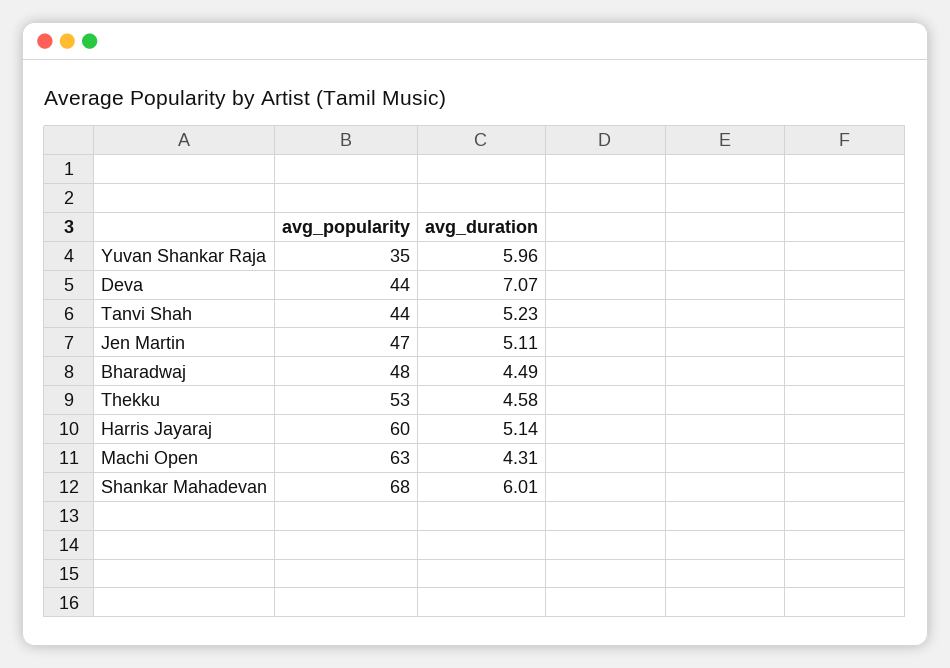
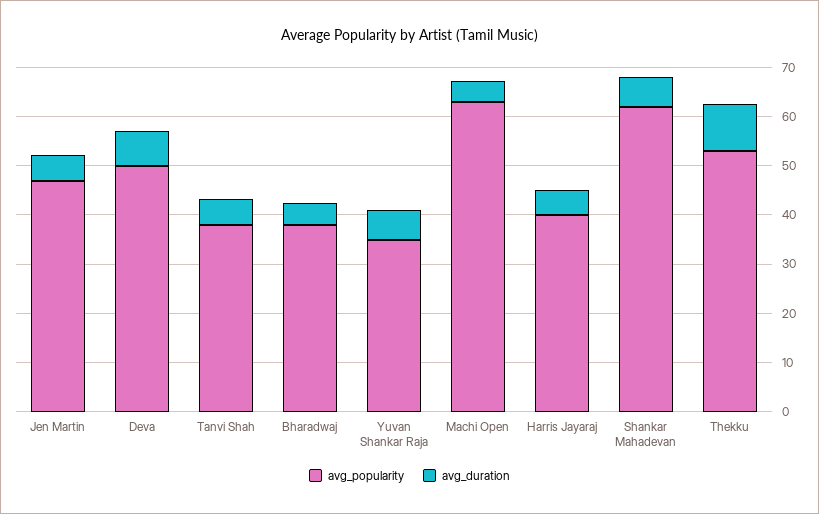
  {
    "avg_popularity": {
      "Yuvan Shankar Raja": 35,
-     "Deva": 44,
+     "Deva": 50,
-     "Tanvi Shah": 44,
+     "Tanvi Shah": 38,
      "Jen Martin": 47,
-     "Bharadwaj": 48,
+     "Bharadwaj": 38,
      "Thekku": 53,
-     "Harris Jayaraj": 60,
+     "Harris Jayaraj": 40,
      "Machi Open": 63,
-     "Shankar Mahadevan": 68
+     "Shankar Mahadevan": 62
    },
    "avg_duration": {
      "Yuvan Shankar Raja": 5.96,
      "Deva": 7.07,
      "Tanvi Shah": 5.23,
      "Jen Martin": 5.11,
      "Bharadwaj": 4.49,
-     "Thekku": 4.58,
+     "Thekku": 10,
      "Harris Jayaraj": 5.14,
      "Machi Open": 4.31,
      "Shankar Mahadevan": 6.01
    }
  }

